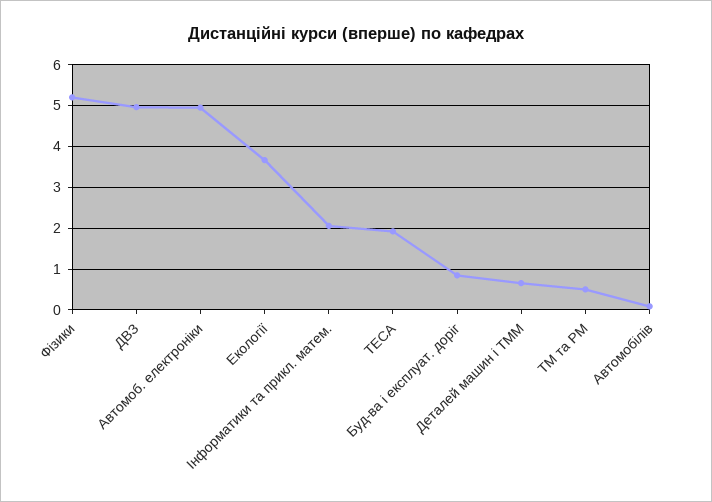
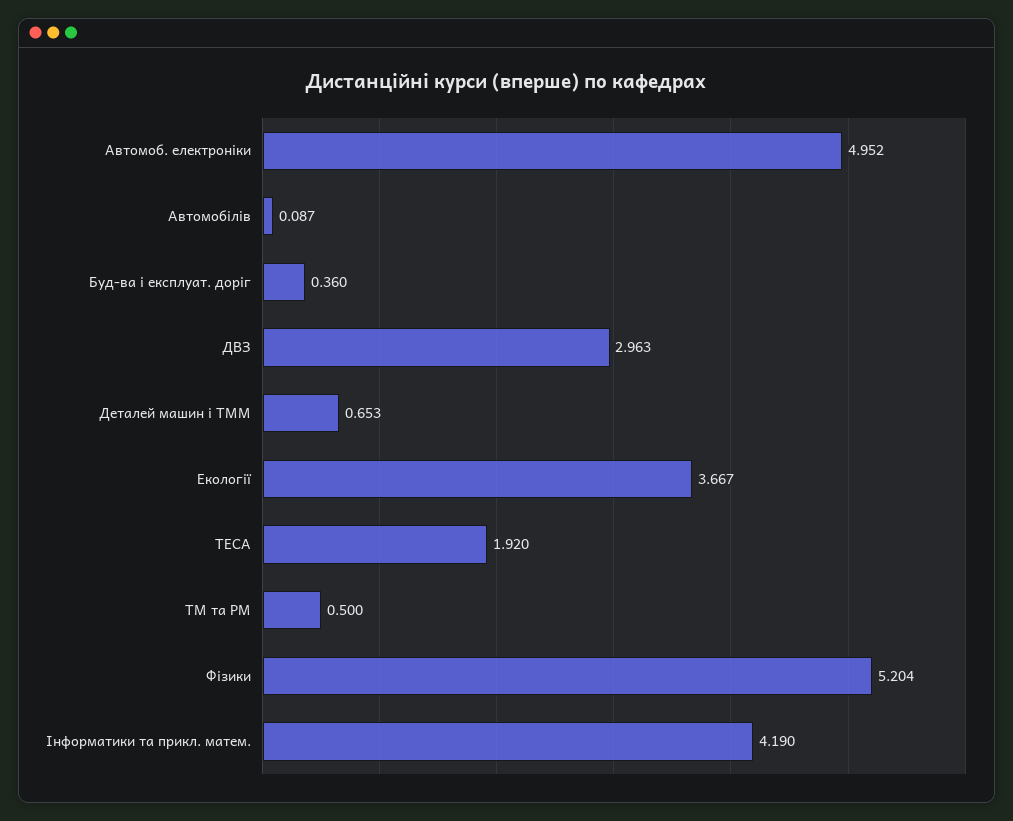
  {
    "Фізики": 5.204,
-   "ДВЗ": 5,
+   "ДВЗ": 2.963,
    "Автомоб. електроніки": 4.952,
    "Екології": 3.667,
-   "Інформатики та прикл. матем.": 2,
+   "Інформатики та прикл. матем.": 4.19,
    "ТЕСА": 1.92,
-   "Буд-ва і експлуат. доріг": 0.8,
+   "Буд-ва і експлуат. доріг": 0.36,
    "Деталей машин і ТММ": 0.653,
    "ТМ та РМ": 0.5,
    "Автомобілів": 0.087
  }

